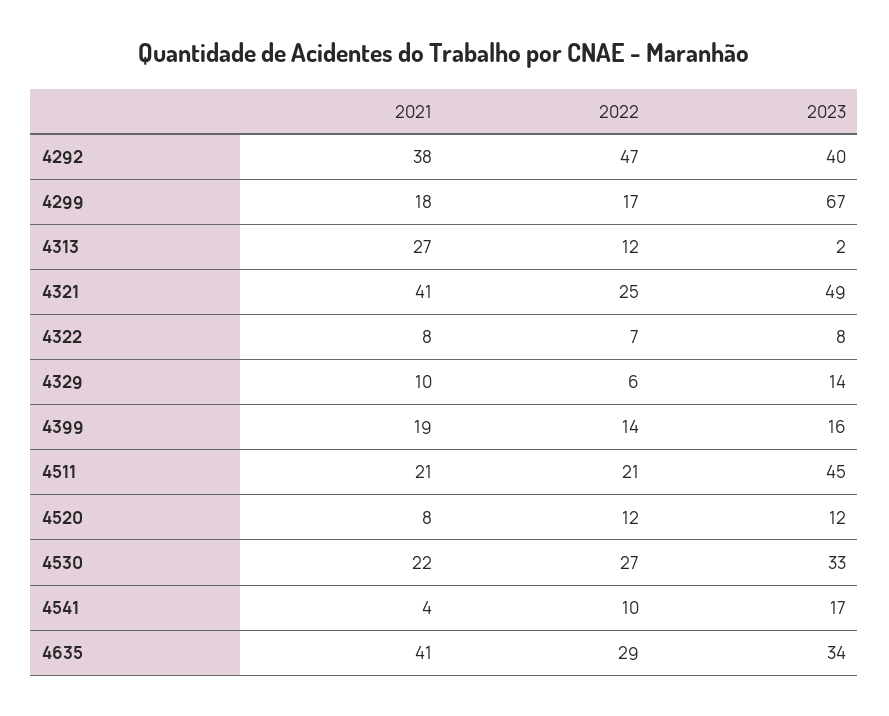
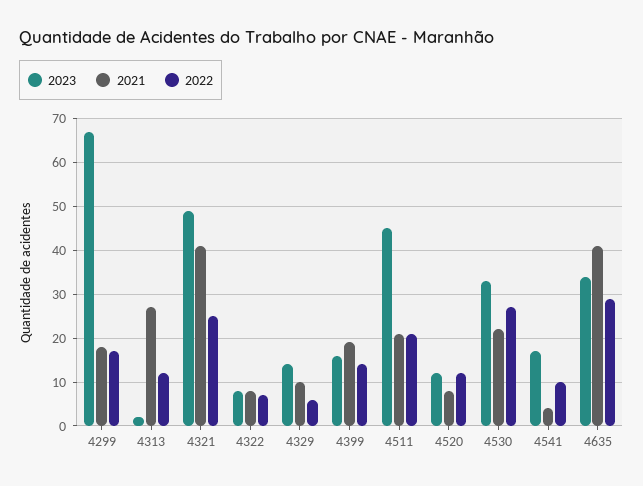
  {
    "2021": {
-     "4292": 38,
      "4299": 18,
      "4313": 27,
      "4321": 41,
      "4322": 8,
      "4329": 10,
      "4399": 19,
      "4511": 21,
      "4520": 8,
      "4530": 22,
      "4541": 4,
      "4635": 41
    },
    "2022": {
-     "4292": 47,
      "4299": 17,
      "4313": 12,
      "4321": 25,
      "4322": 7,
      "4329": 6,
      "4399": 14,
      "4511": 21,
      "4520": 12,
      "4530": 27,
      "4541": 10,
      "4635": 29
    },
    "2023": {
-     "4292": 40,
      "4299": 67,
      "4313": 2,
      "4321": 49,
      "4322": 8,
      "4329": 14,
      "4399": 16,
      "4511": 45,
      "4520": 12,
      "4530": 33,
      "4541": 17,
      "4635": 34
    }
  }

